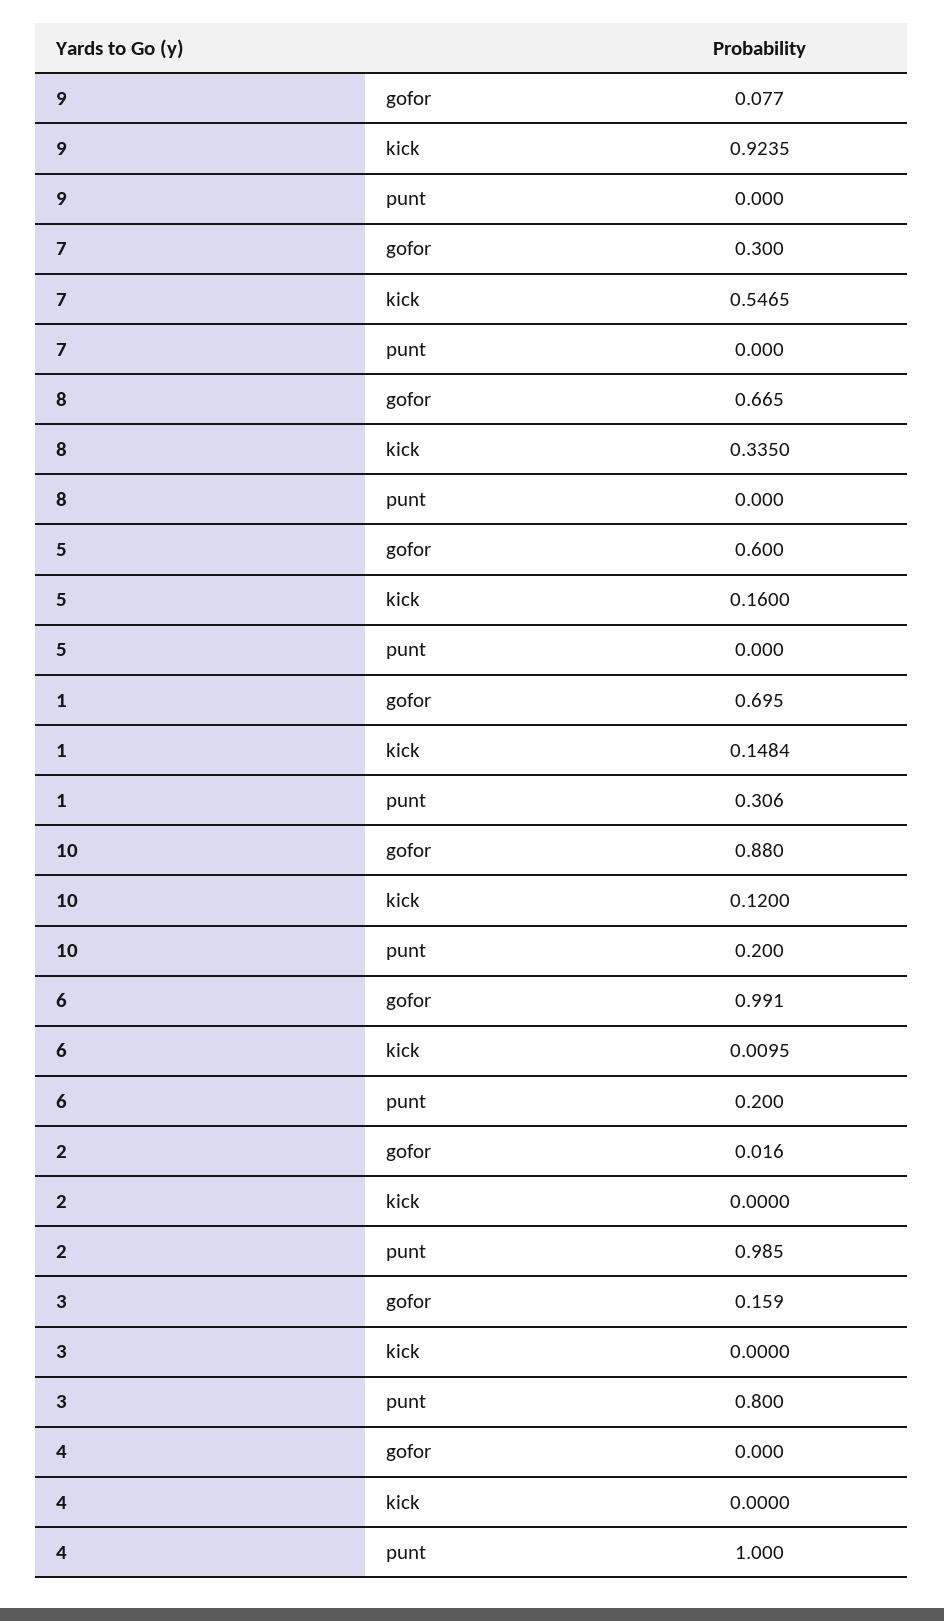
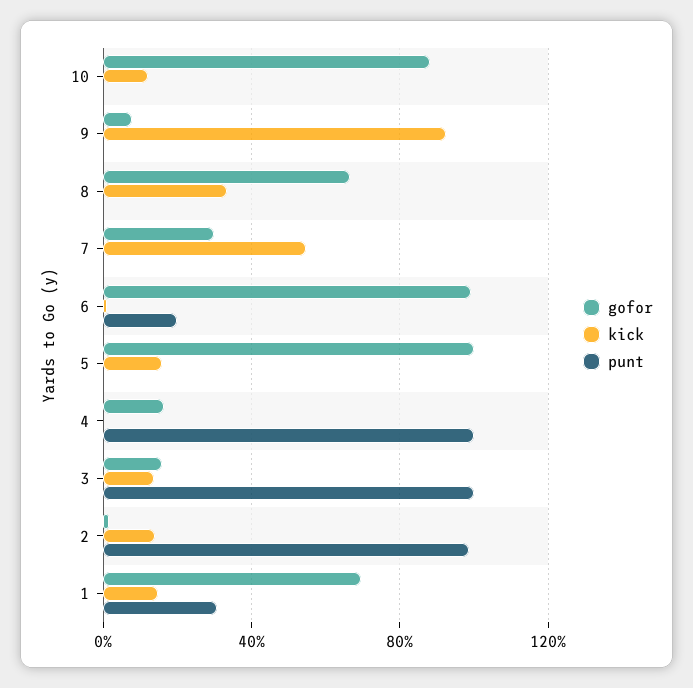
  {
    "gofor": {
      "9": 0.077,
      "7": 0.3,
      "8": 0.665,
-     "5": 0.6,
+     "5": 1,
      "1": 0.695,
      "10": 0.88,
      "6": 0.991,
      "2": 0.016,
      "3": 0.159,
-     "4": 0
+     "4": 0.15
    },
    "kick": {
      "9": 0.9235,
      "7": 0.5465,
      "8": 0.335,
      "5": 0.16,
      "1": 0.1484,
      "10": 0.12,
      "6": 0.0095,
-     "2": 0,
+     "2": 0.15,
-     "3": 0,
+     "3": 0.15,
      "4": 0
    },
    "punt": {
      "9": 0,
      "7": 0,
      "8": 0,
      "5": 0,
      "1": 0.306,
-     "10": 0.2,
+     "10": 0,
      "6": 0.2,
      "2": 0.985,
-     "3": 0.8,
+     "3": 1,
      "4": 1
    }
  }

